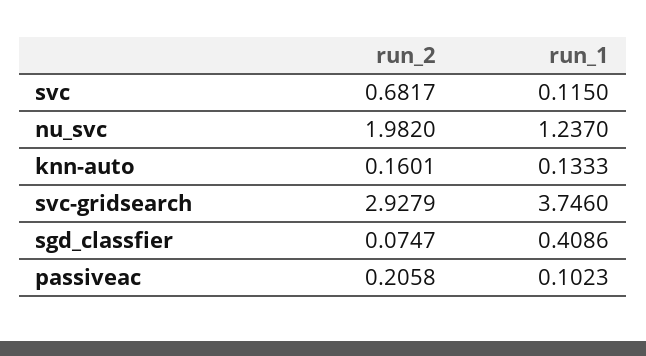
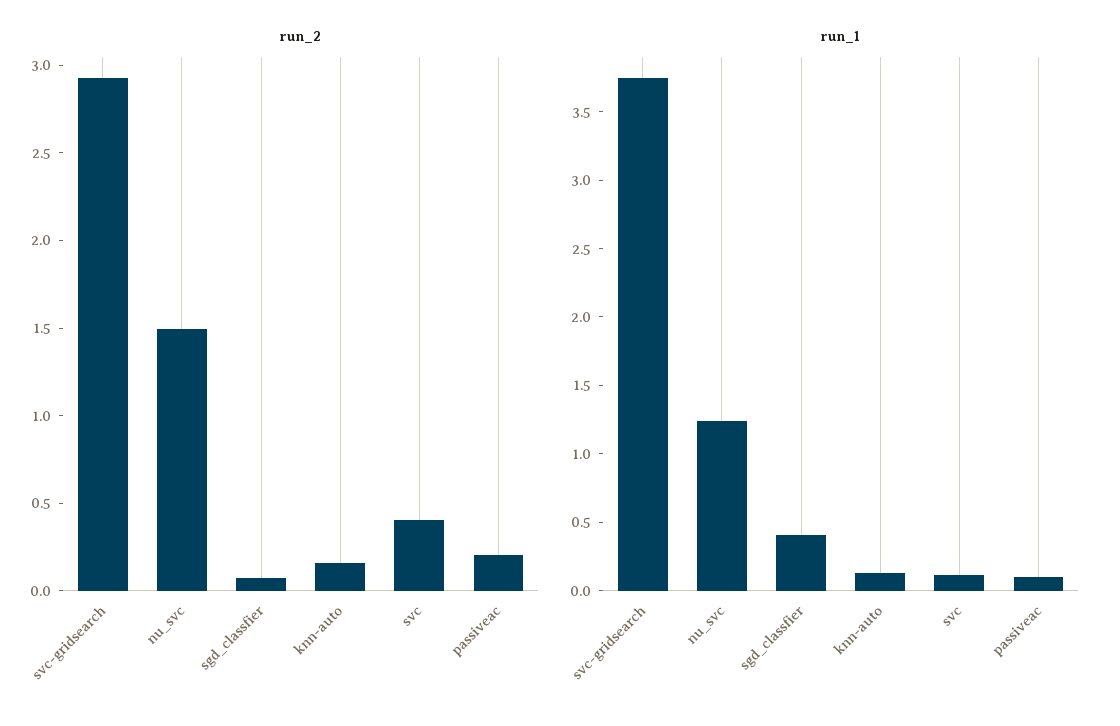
  {
    "run_2": {
-     "svc": 0.6817,
+     "svc": 0.4,
-     "nu_svc": 1.982,
+     "nu_svc": 1.5,
      "knn-auto": 0.1601,
      "svc-gridsearch": 2.9279,
      "sgd_classfier": 0.0747,
      "passiveac": 0.2058
    },
    "run_1": {
      "svc": 0.115,
      "nu_svc": 1.237,
      "knn-auto": 0.1333,
      "svc-gridsearch": 3.746,
      "sgd_classfier": 0.4086,
      "passiveac": 0.1023
    }
  }

